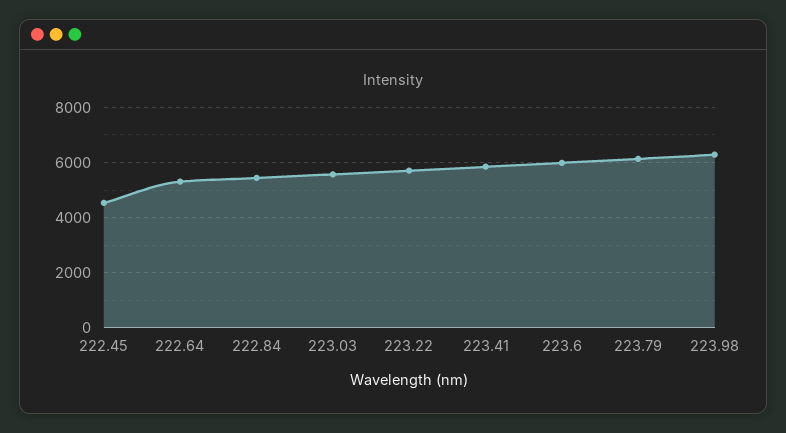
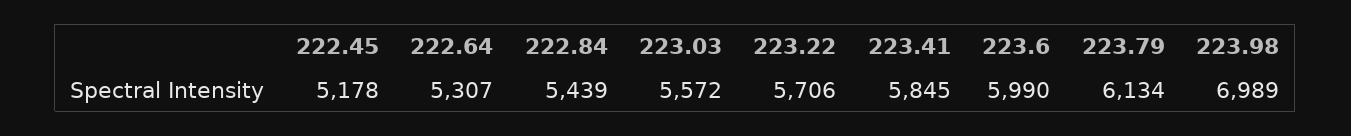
  {
-   "222.45": 4500,
+   "222.45": 5178,
    "222.64": 5307,
    "222.84": 5439,
    "223.03": 5572,
    "223.22": 5706,
    "223.41": 5845,
    "223.6": 5990,
    "223.79": 6134,
-   "223.98": 6250
+   "223.98": 6989
  }

